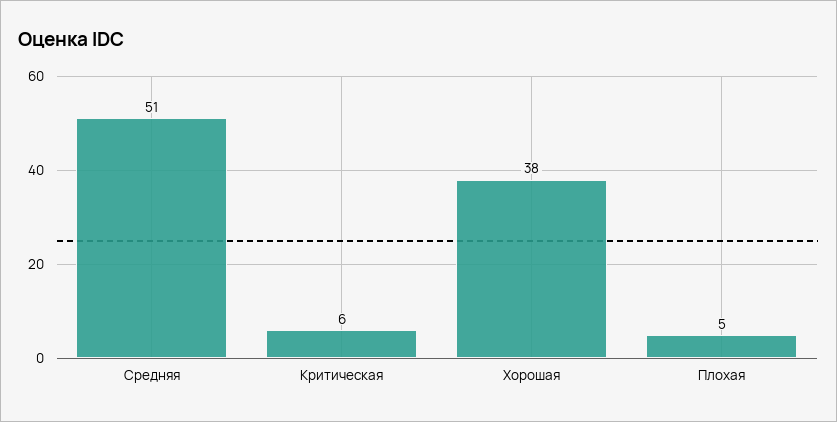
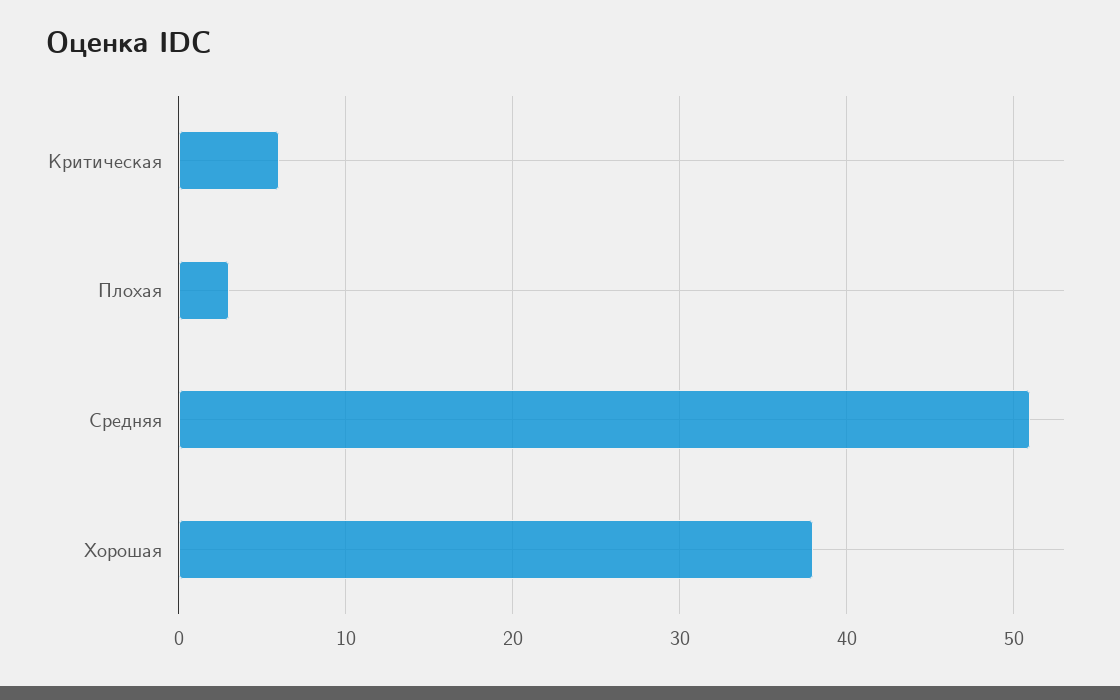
  {
    "Средняя": 51,
    "Критическая": 6,
    "Хорошая": 38,
-   "Плохая": 5
+   "Плохая": 3
  }

